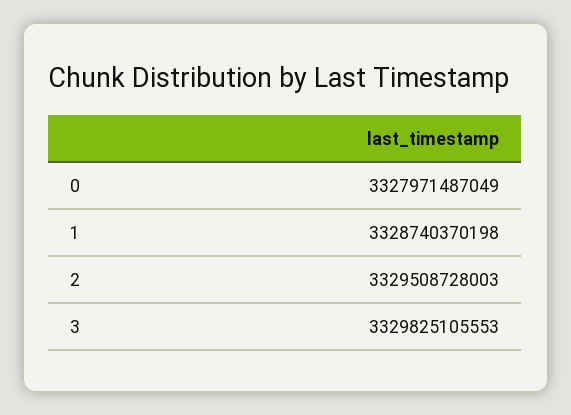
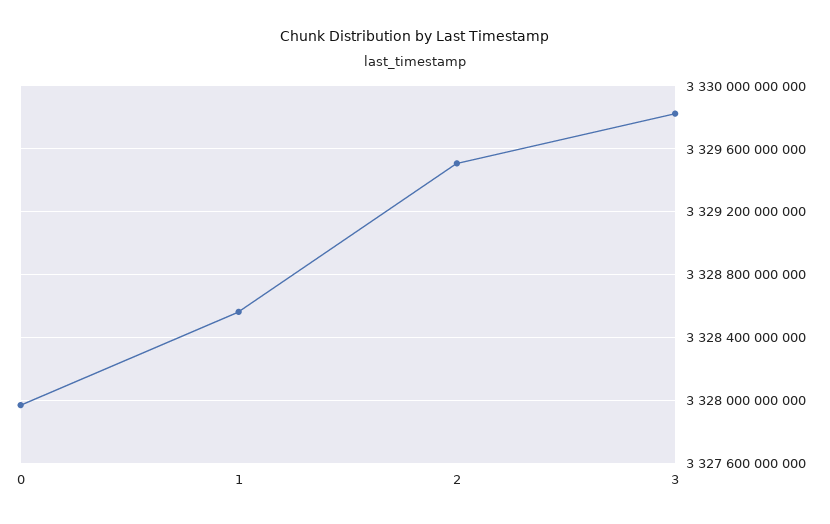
  {
    "0": 3327971487049,
-   "1": 3328740370198,
+   "1": 3328550000000,
    "2": 3329508728003,
    "3": 3329825105553
  }

